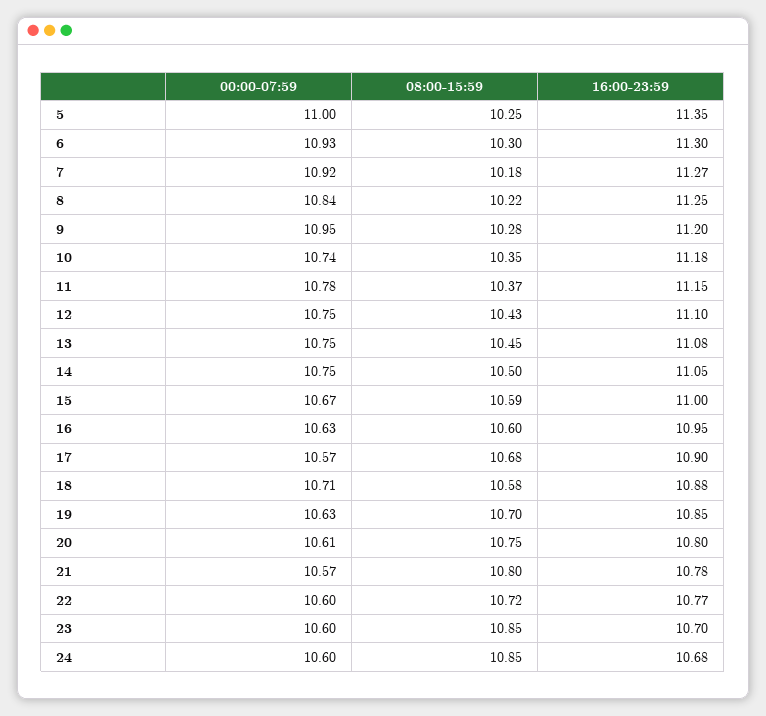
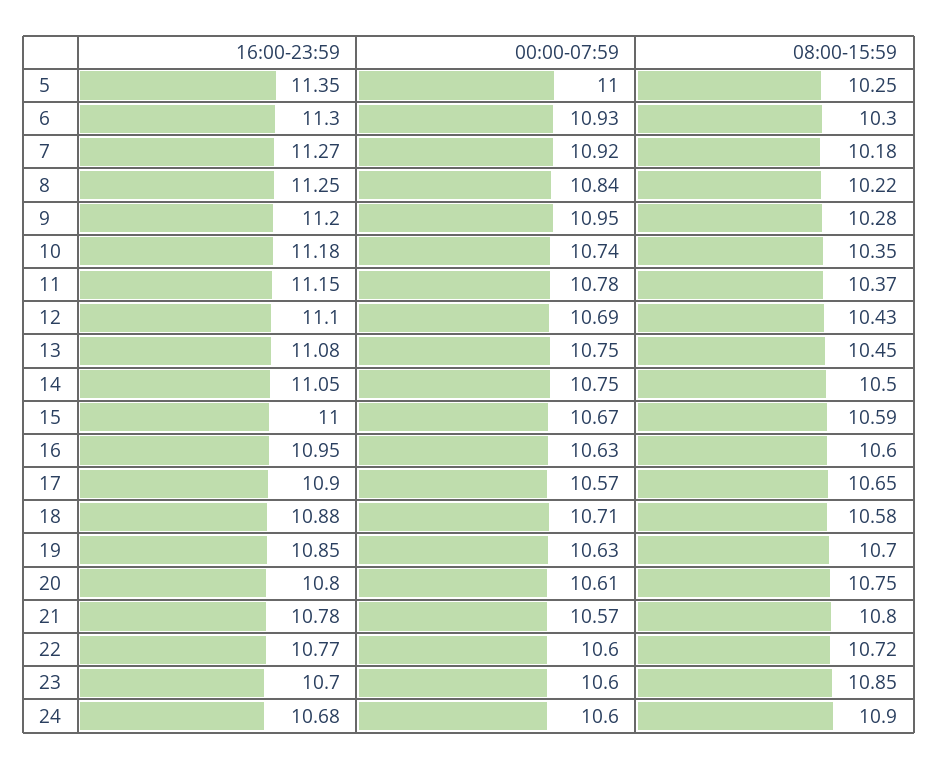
  {
    "00:00-07:59": {
      "5": 11,
      "6": 10.93,
      "7": 10.92,
      "8": 10.84,
      "9": 10.95,
      "10": 10.74,
      "11": 10.78,
-     "12": 10.75,
+     "12": 10.69,
      "13": 10.75,
      "14": 10.75,
      "15": 10.67,
      "16": 10.63,
      "17": 10.57,
      "18": 10.71,
      "19": 10.63,
      "20": 10.61,
      "21": 10.57,
      "22": 10.6,
      "23": 10.6,
      "24": 10.6
    },
    "08:00-15:59": {
      "5": 10.25,
      "6": 10.3,
      "7": 10.18,
      "8": 10.22,
      "9": 10.28,
      "10": 10.35,
      "11": 10.37,
      "12": 10.43,
      "13": 10.45,
      "14": 10.5,
      "15": 10.59,
      "16": 10.6,
-     "17": 10.68,
+     "17": 10.65,
      "18": 10.58,
      "19": 10.7,
      "20": 10.75,
      "21": 10.8,
      "22": 10.72,
      "23": 10.85,
-     "24": 10.85
+     "24": 10.9
    },
    "16:00-23:59": {
      "5": 11.35,
      "6": 11.3,
      "7": 11.27,
      "8": 11.25,
      "9": 11.2,
      "10": 11.18,
      "11": 11.15,
      "12": 11.1,
      "13": 11.08,
      "14": 11.05,
      "15": 11,
      "16": 10.95,
      "17": 10.9,
      "18": 10.88,
      "19": 10.85,
      "20": 10.8,
      "21": 10.78,
      "22": 10.77,
      "23": 10.7,
      "24": 10.68
    }
  }

